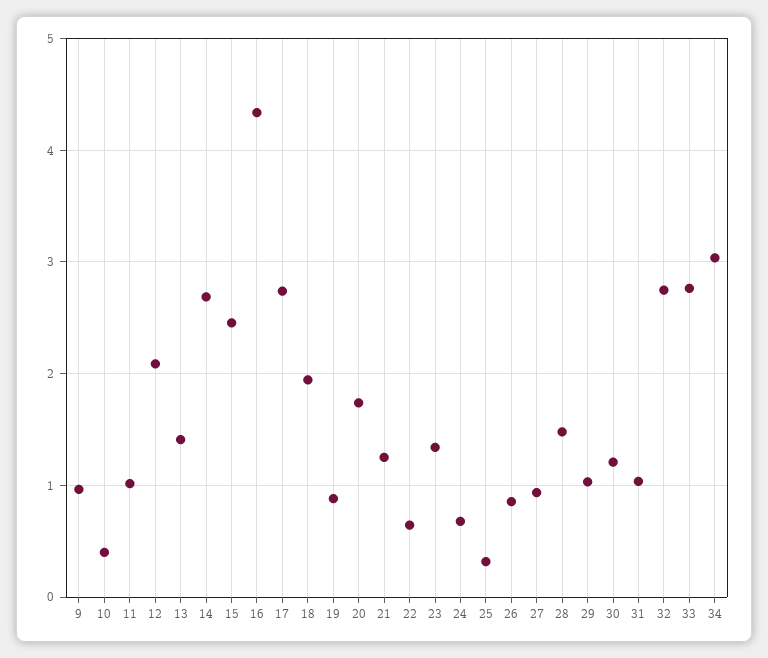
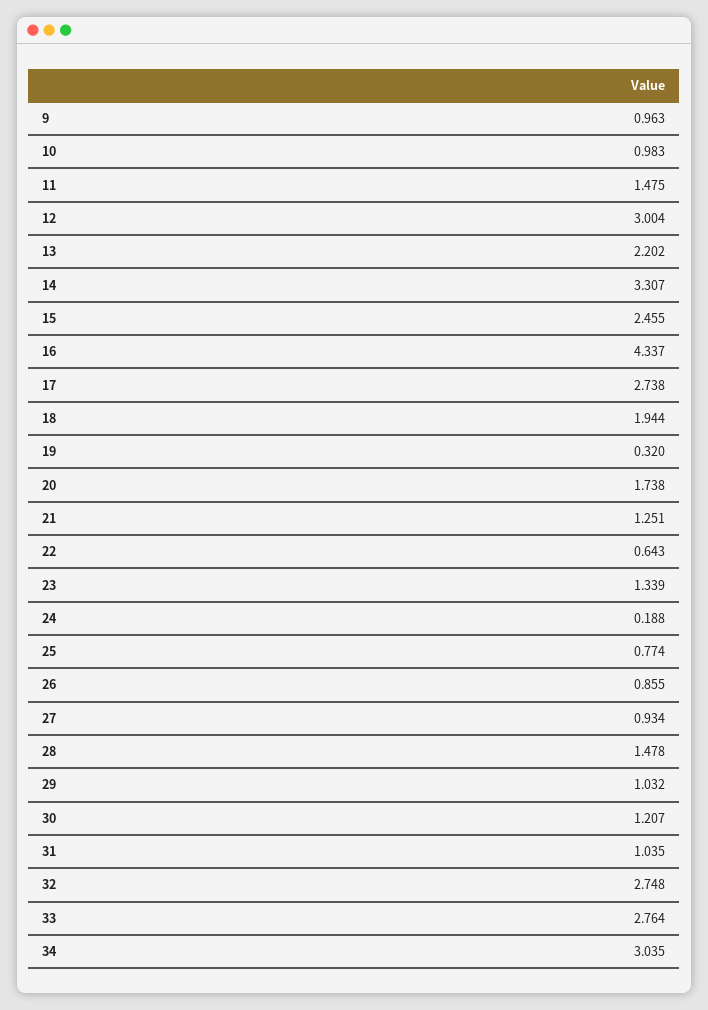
  {
    "9": 0.963,
-   "10": 0.4,
+   "10": 0.983,
-   "11": 1,
+   "11": 1.475,
-   "12": 2.1,
+   "12": 3.004,
-   "13": 1.4,
+   "13": 2.202,
-   "14": 2.7,
+   "14": 3.307,
    "15": 2.455,
    "16": 4.337,
    "17": 2.738,
    "18": 1.944,
-   "19": 0.9,
+   "19": 0.32,
    "20": 1.738,
    "21": 1.251,
    "22": 0.643,
    "23": 1.339,
-   "24": 0.7,
+   "24": 0.188,
-   "25": 0.3,
+   "25": 0.774,
    "26": 0.855,
    "27": 0.934,
    "28": 1.478,
    "29": 1.032,
    "30": 1.207,
    "31": 1.035,
    "32": 2.748,
    "33": 2.764,
    "34": 3.035
  }

